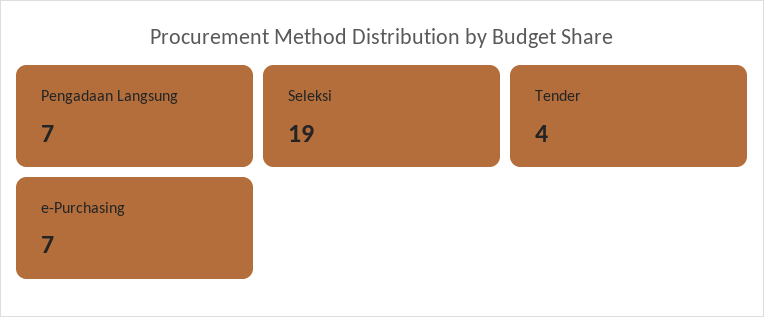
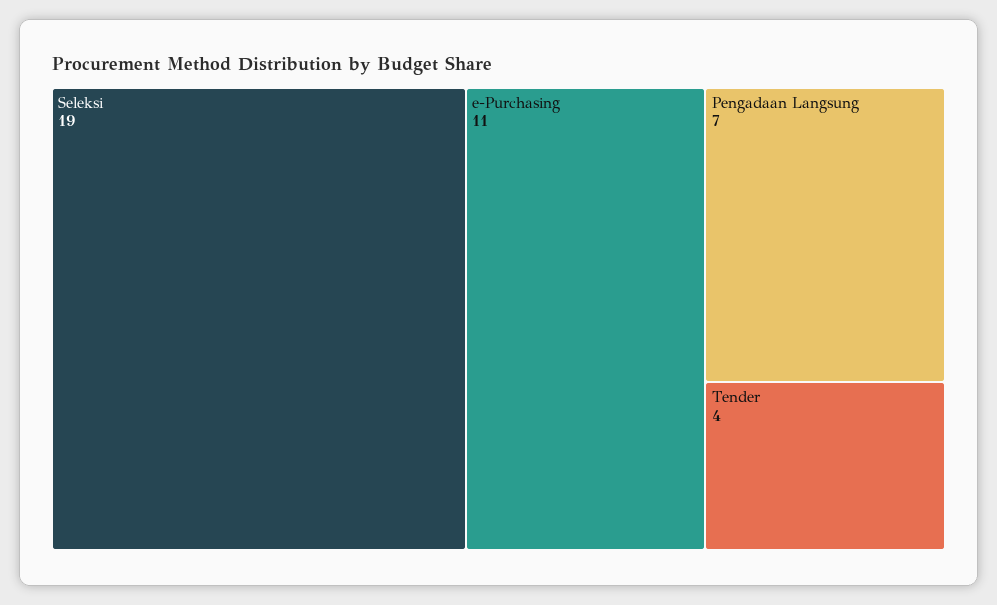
  {
    "Pengadaan Langsung": 7,
    "Seleksi": 19,
    "Tender": 4,
-   "e-Purchasing": 7
+   "e-Purchasing": 11
  }

